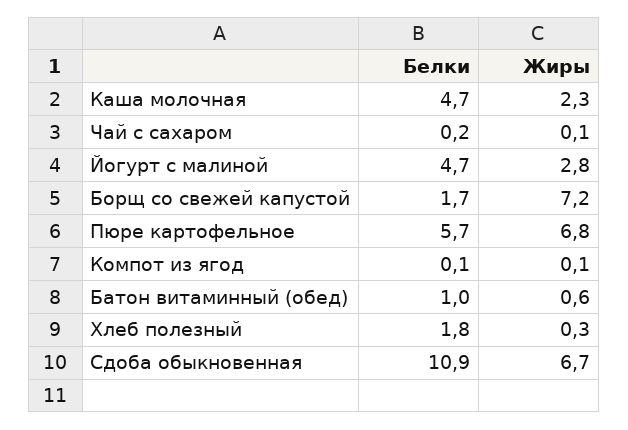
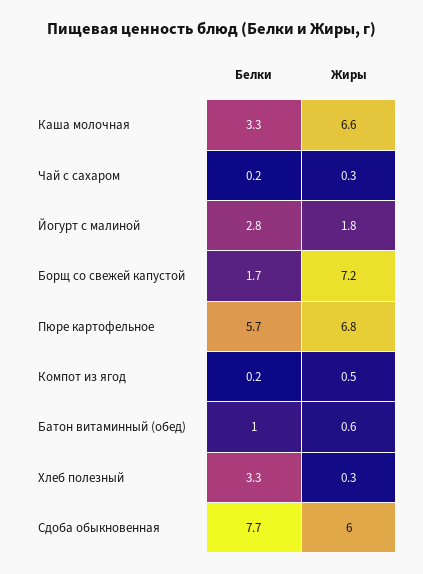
  {
    "Белки": {
-     "Каша молочная": 4.7,
+     "Каша молочная": 3.3,
      "Чай с сахаром": 0.2,
-     "Йогурт с малиной": 4.7,
+     "Йогурт с малиной": 2.8,
      "Борщ со свежей капустой": 1.7,
      "Пюре картофельное": 5.7,
-     "Компот из ягод": 0.1,
+     "Компот из ягод": 0.2,
      "Батон витаминный (обед)": 1,
-     "Хлеб полезный": 1.8,
+     "Хлеб полезный": 3.3,
-     "Сдоба обыкновенная": 10.9
+     "Сдоба обыкновенная": 7.7
    },
    "Жиры": {
-     "Каша молочная": 2.3,
+     "Каша молочная": 6.6,
-     "Чай с сахаром": 0.1,
+     "Чай с сахаром": 0.3,
-     "Йогурт с малиной": 2.8,
+     "Йогурт с малиной": 1.8,
      "Борщ со свежей капустой": 7.2,
      "Пюре картофельное": 6.8,
-     "Компот из ягод": 0.1,
+     "Компот из ягод": 0.5,
      "Батон витаминный (обед)": 0.6,
      "Хлеб полезный": 0.3,
-     "Сдоба обыкновенная": 6.7
+     "Сдоба обыкновенная": 6
    }
  }

